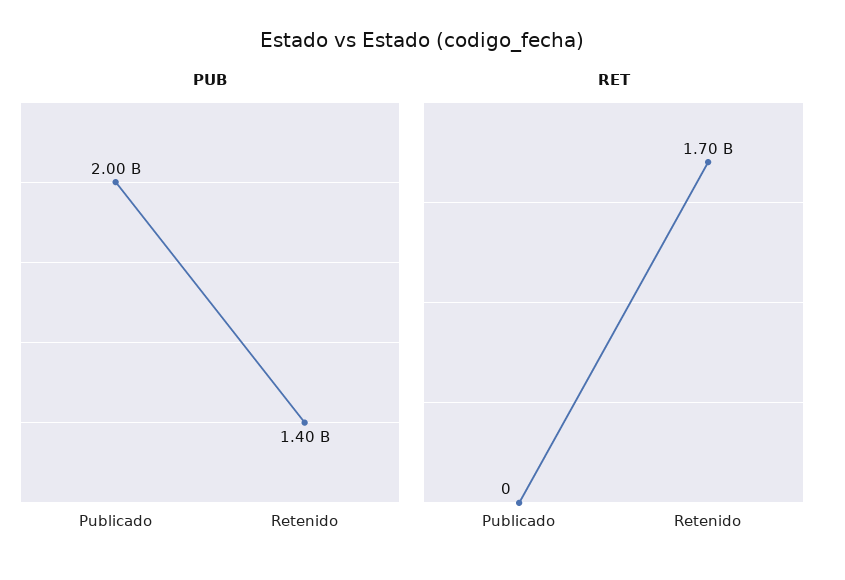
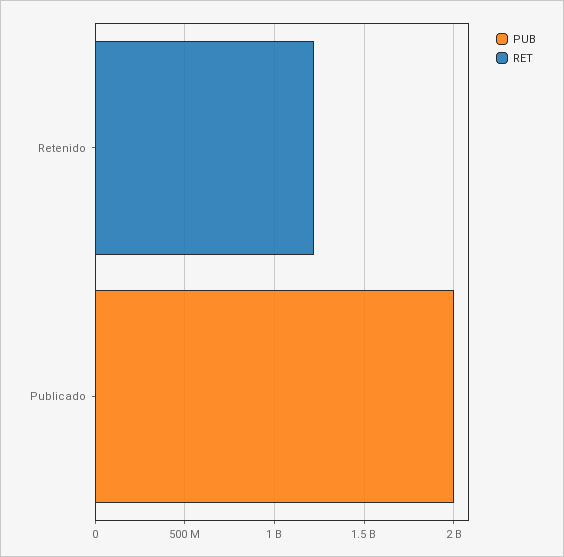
  {
    "PUB": {
      "Publicado": 2000000000,
-     "Retenido": 1400000000
+     "Retenido": 0
    },
    "RET": {
      "Publicado": 0,
-     "Retenido": 1700000000
+     "Retenido": 1200000000
    }
  }

